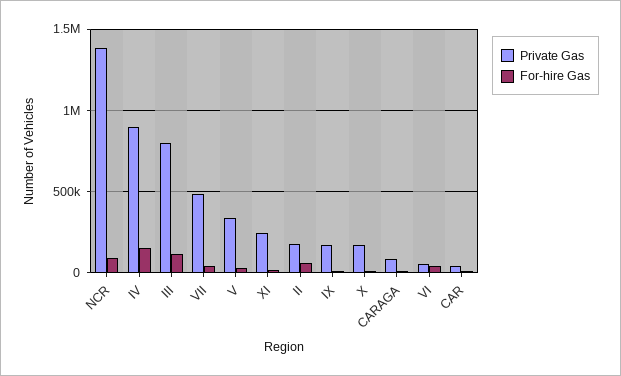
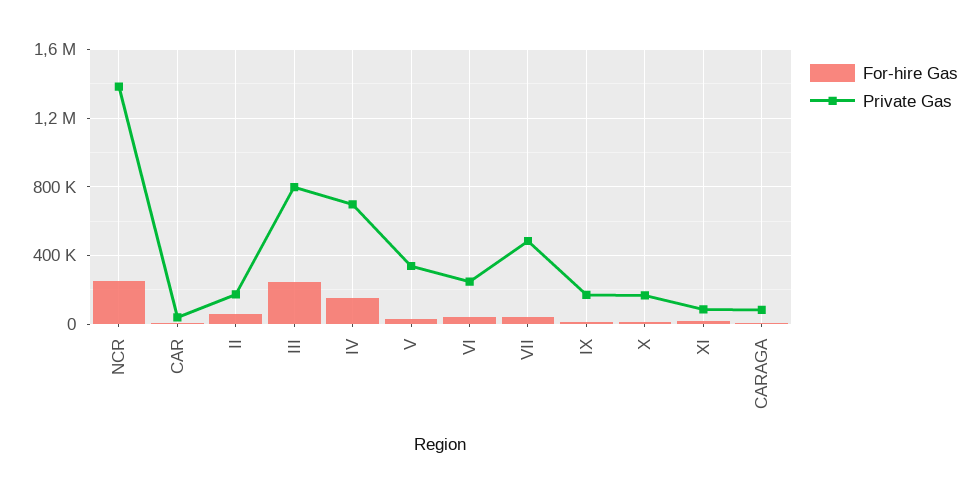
  {
    "Private Gas": {
      "NCR": 1400000,
-     "IV": 900000,
+     "IV": 700000,
      "III": 800000,
      "VII": 500000,
      "V": 350000,
-     "XI": 250000,
+     "XI": 100000,
      "II": 150000,
      "IX": 150000,
      "X": 150000,
      "CARAGA": 100000,
-     "VI": 50000,
+     "VI": 250000,
      "CAR": 50000
    },
    "For-hire Gas": {
-     "NCR": 100000,
+     "NCR": 250000,
      "IV": 150000,
-     "III": 100000,
+     "III": 250000,
      "VII": 50000,
      "V": 50000,
      "XI": 0,
      "II": 50000,
      "IX": 0,
      "X": 0,
      "CARAGA": 0,
      "VI": 50000,
      "CAR": 0
    }
  }

